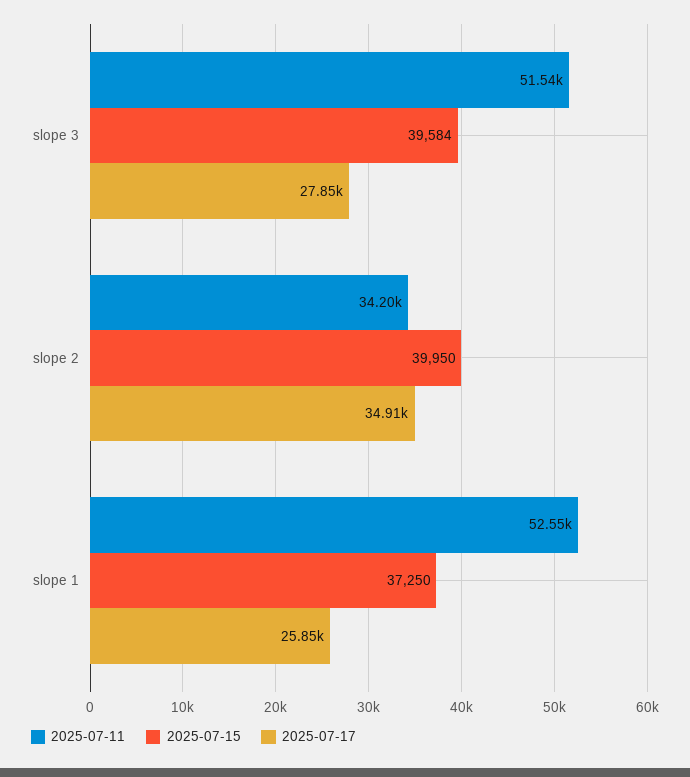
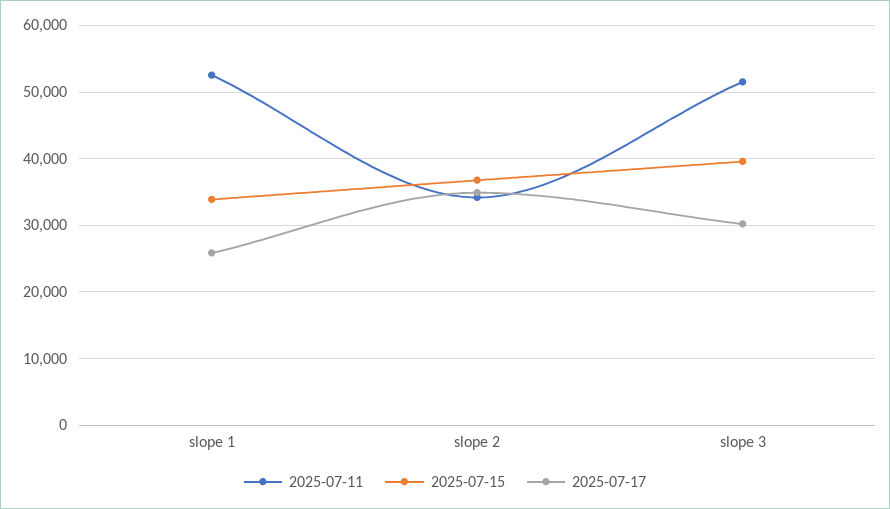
  {
    "2025-07-11": {
      "slope 3": 51540,
      "slope 2": 34200,
      "slope 1": 52550
    },
    "2025-07-15": {
      "slope 3": 39584,
-     "slope 2": 39950,
+     "slope 2": 37000,
-     "slope 1": 37250
+     "slope 1": 34000
    },
    "2025-07-17": {
-     "slope 3": 27850,
+     "slope 3": 30000,
      "slope 2": 34910,
      "slope 1": 25850
    }
  }

